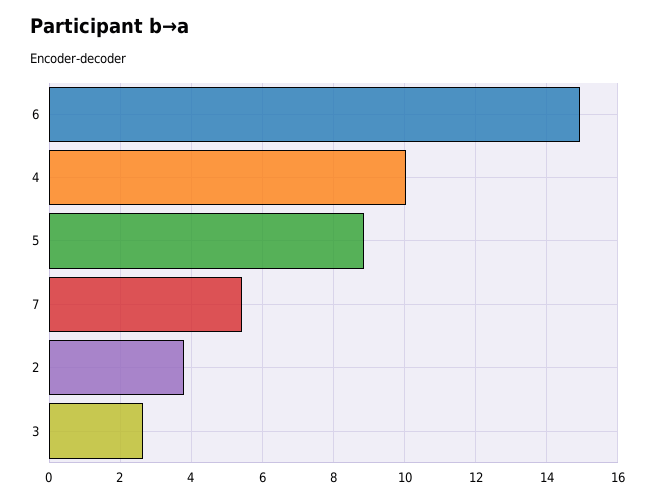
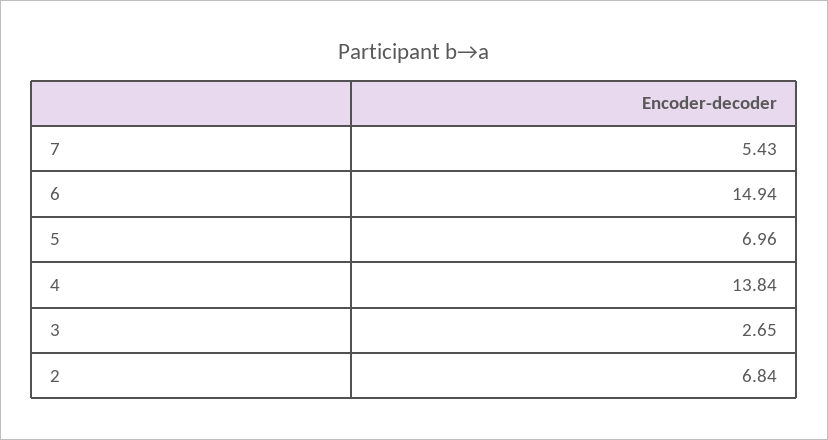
  {
    "6": 14.94,
-   "4": 10,
+   "4": 13.84,
-   "5": 8.8,
+   "5": 6.96,
    "7": 5.43,
-   "2": 3.8,
+   "2": 6.84,
    "3": 2.65
  }

